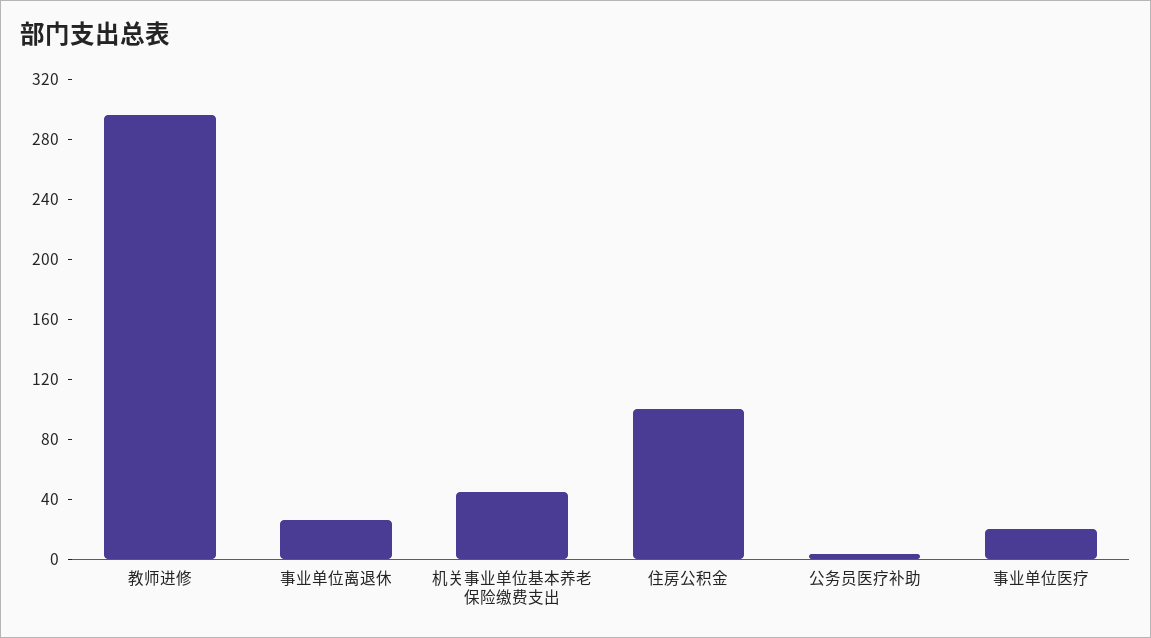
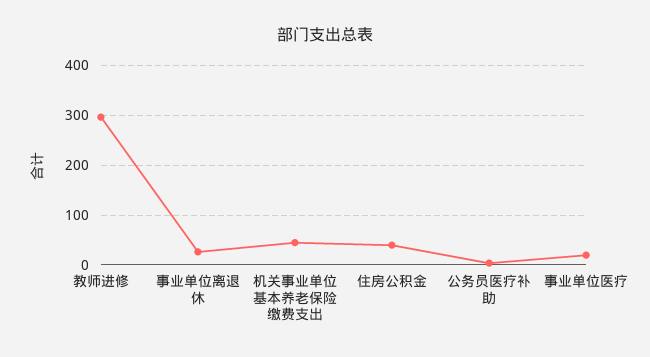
  {
    "教师进修": 300,
    "事业单位离退休": 30,
    "机关事业单位基本养老保险缴费支出": 40,
-   "住房公积金": 100,
+   "住房公积金": 40,
    "公务员医疗补助": 0,
    "事业单位医疗": 20
  }

